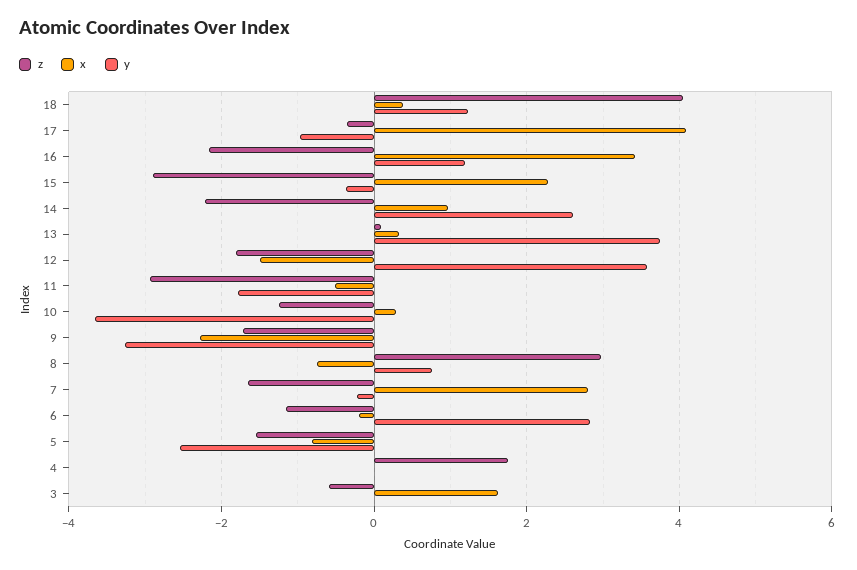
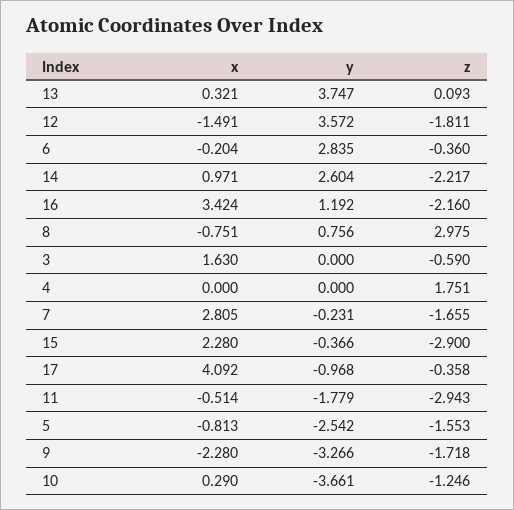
  {
    "z": {
-     "18": 4,
      "17": -0.358,
      "16": -2.16,
      "15": -2.9,
      "14": -2.217,
      "13": 0.093,
      "12": -1.811,
      "11": -2.943,
      "10": -1.246,
      "9": -1.718,
      "8": 2.975,
      "7": -1.655,
-     "6": -1.2,
+     "6": -0.36,
      "5": -1.553,
      "4": 1.751,
      "3": -0.59
    },
    "x": {
-     "18": 0.4,
      "17": 4.092,
      "16": 3.424,
      "15": 2.28,
      "14": 0.971,
      "13": 0.321,
      "12": -1.491,
      "11": -0.514,
      "10": 0.29,
      "9": -2.28,
      "8": -0.751,
      "7": 2.805,
      "6": -0.204,
      "5": -0.813,
      "4": 0,
      "3": 1.63
    },
    "y": {
-     "18": 1.2,
      "17": -0.968,
      "16": 1.192,
      "15": -0.366,
      "14": 2.604,
      "13": 3.747,
      "12": 3.572,
      "11": -1.779,
      "10": -3.661,
      "9": -3.266,
      "8": 0.756,
      "7": -0.231,
      "6": 2.835,
      "5": -2.542,
      "4": 0,
      "3": 0
    }
  }

